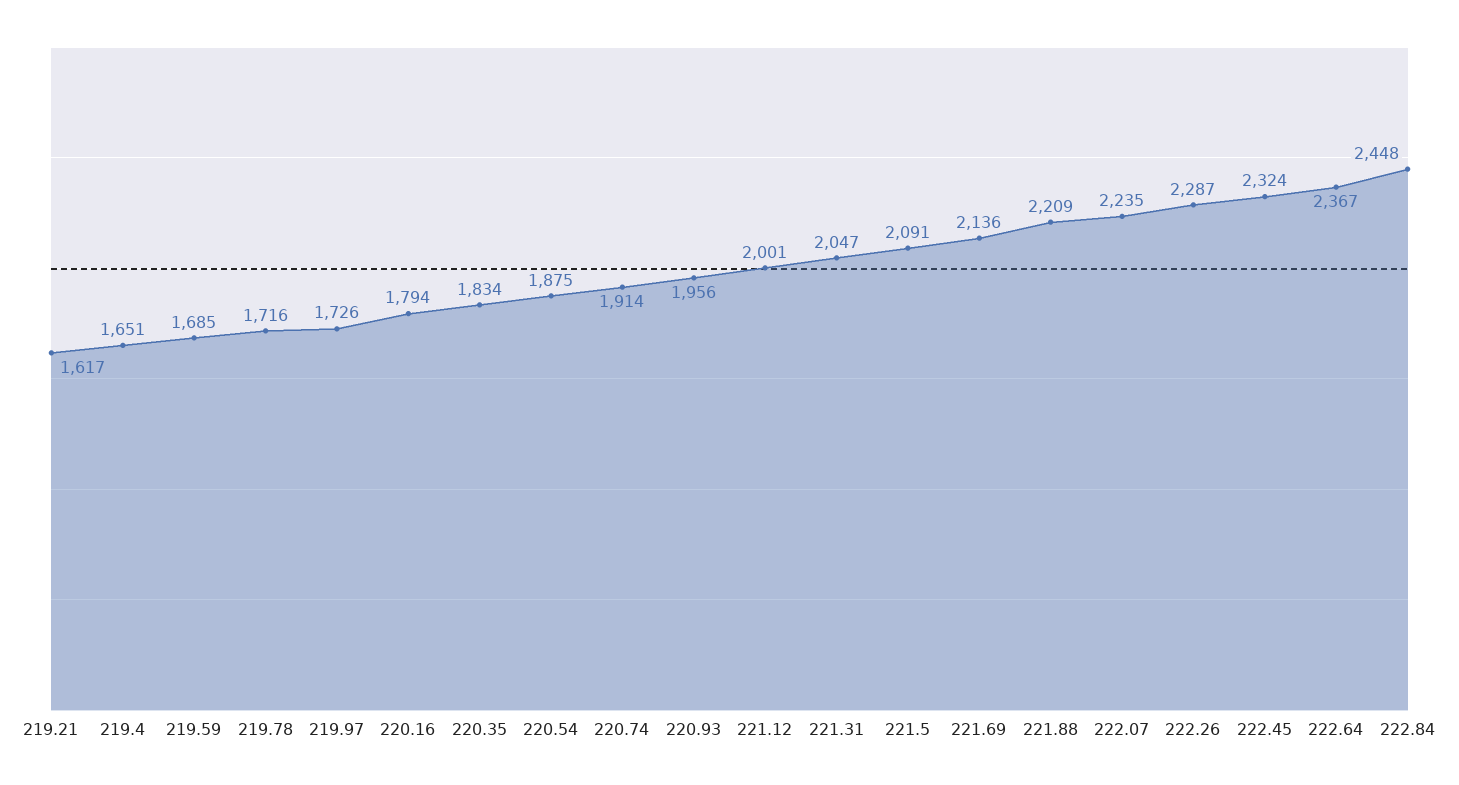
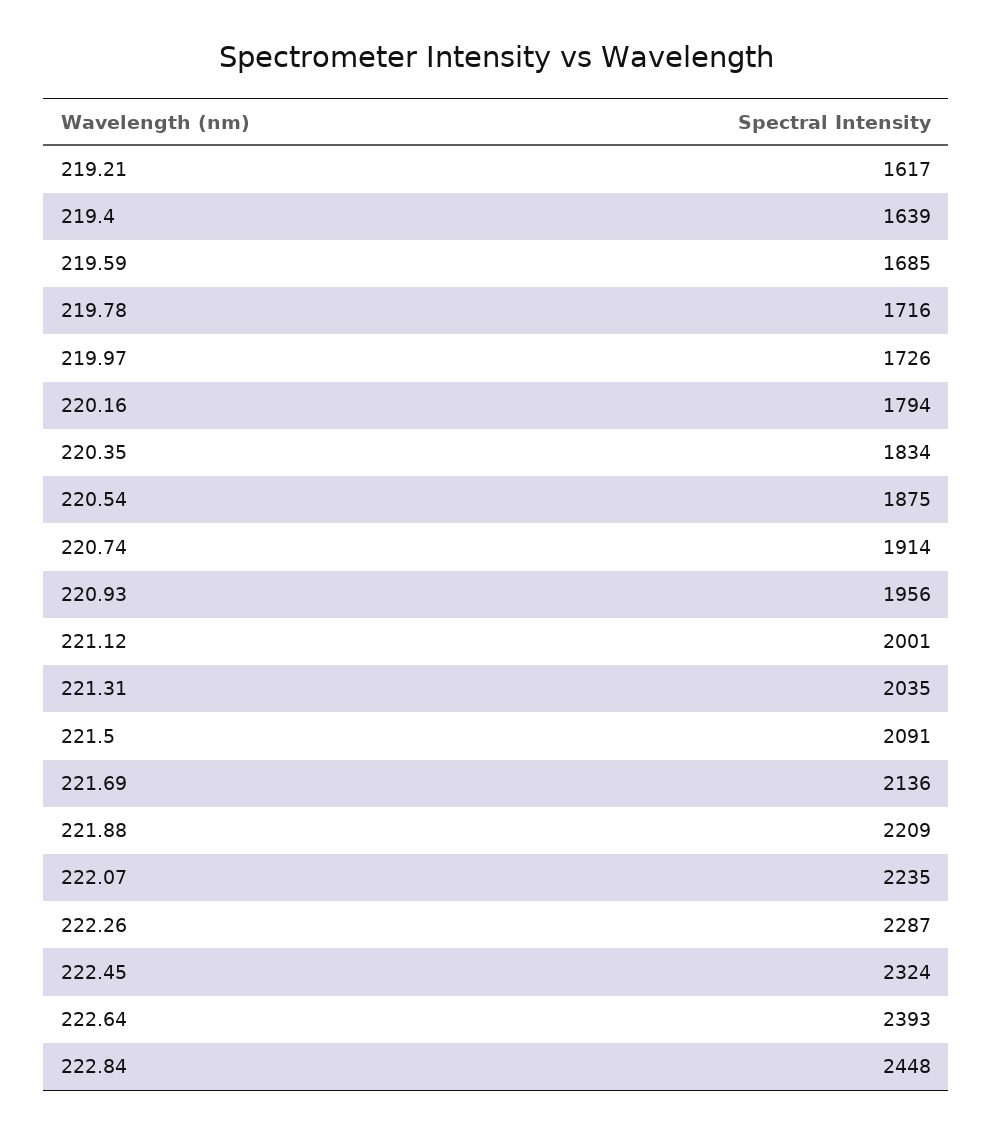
  {
    "219.21": 1617,
-   "219.4": 1651,
+   "219.4": 1639,
    "219.59": 1685,
    "219.78": 1716,
    "219.97": 1726,
    "220.16": 1794,
    "220.35": 1834,
    "220.54": 1875,
    "220.74": 1914,
    "220.93": 1956,
    "221.12": 2001,
-   "221.31": 2047,
+   "221.31": 2035,
    "221.5": 2091,
    "221.69": 2136,
    "221.88": 2209,
    "222.07": 2235,
    "222.26": 2287,
    "222.45": 2324,
-   "222.64": 2367,
+   "222.64": 2393,
    "222.84": 2448
  }

